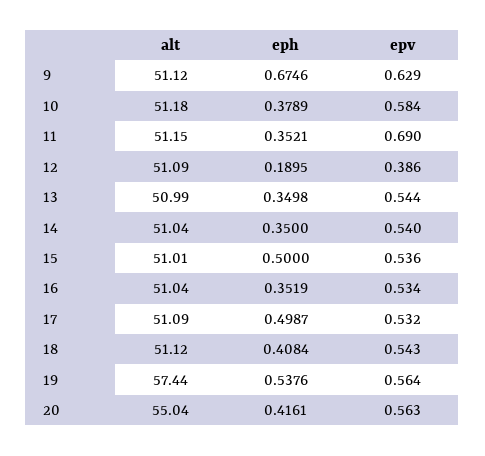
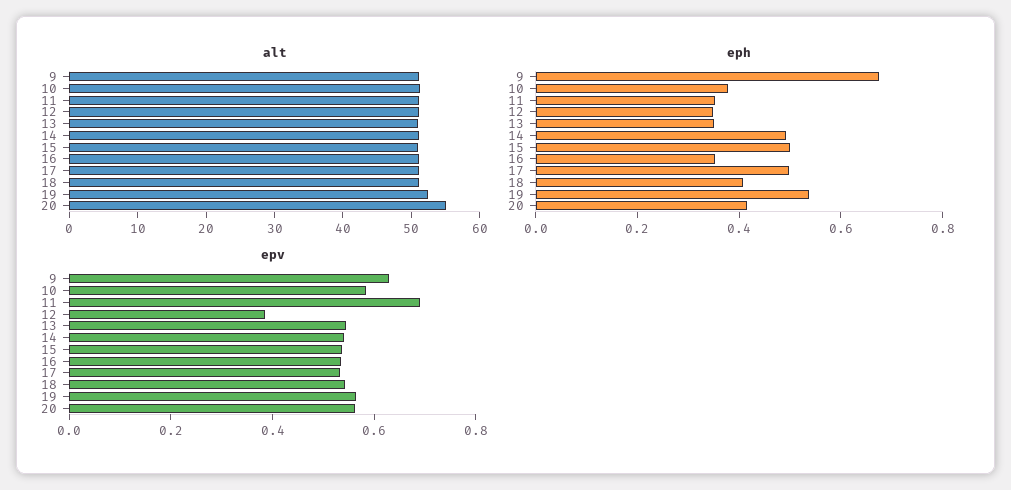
  {
    "alt": {
      "9": 51.12,
      "10": 51.18,
      "11": 51.15,
      "12": 51.09,
      "13": 50.99,
      "14": 51.04,
      "15": 51.01,
      "16": 51.04,
      "17": 51.09,
      "18": 51.12,
-     "19": 57.44,
+     "19": 52,
      "20": 55.04
    },
    "eph": {
      "9": 0.6746,
      "10": 0.3789,
      "11": 0.3521,
-     "12": 0.1895,
+     "12": 0.35,
      "13": 0.3498,
-     "14": 0.35,
+     "14": 0.5,
      "15": 0.5,
      "16": 0.3519,
      "17": 0.4987,
      "18": 0.4084,
      "19": 0.5376,
      "20": 0.4161
    },
    "epv": {
      "9": 0.629,
      "10": 0.584,
      "11": 0.69,
      "12": 0.386,
      "13": 0.544,
      "14": 0.54,
      "15": 0.536,
      "16": 0.534,
      "17": 0.532,
      "18": 0.543,
      "19": 0.564,
      "20": 0.563
    }
  }

